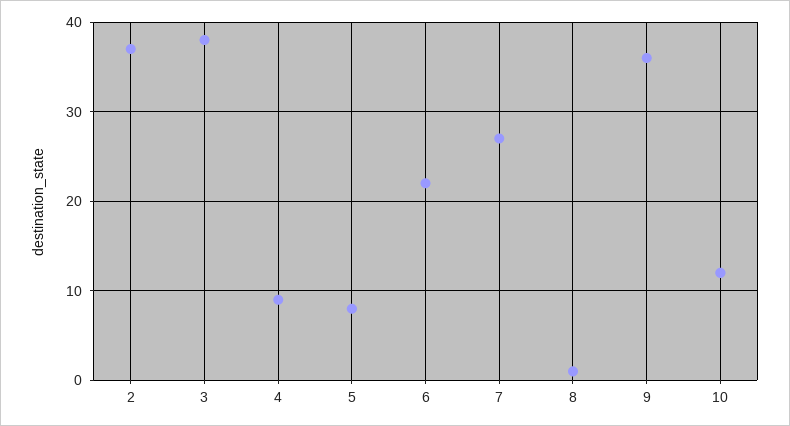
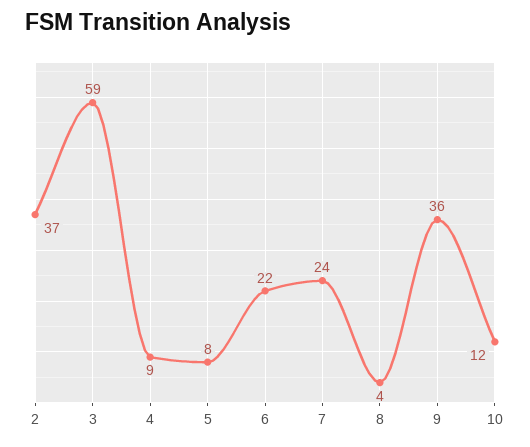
  {
    "2": 37,
-   "3": 38,
+   "3": 59,
    "4": 9,
    "5": 8,
    "6": 22,
-   "7": 27,
+   "7": 24,
-   "8": 1,
+   "8": 4,
    "9": 36,
    "10": 12
  }

